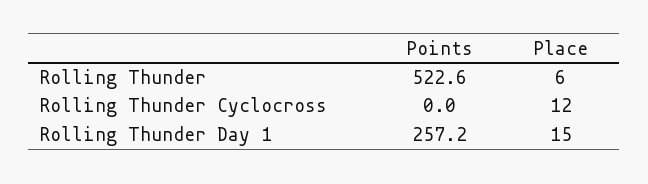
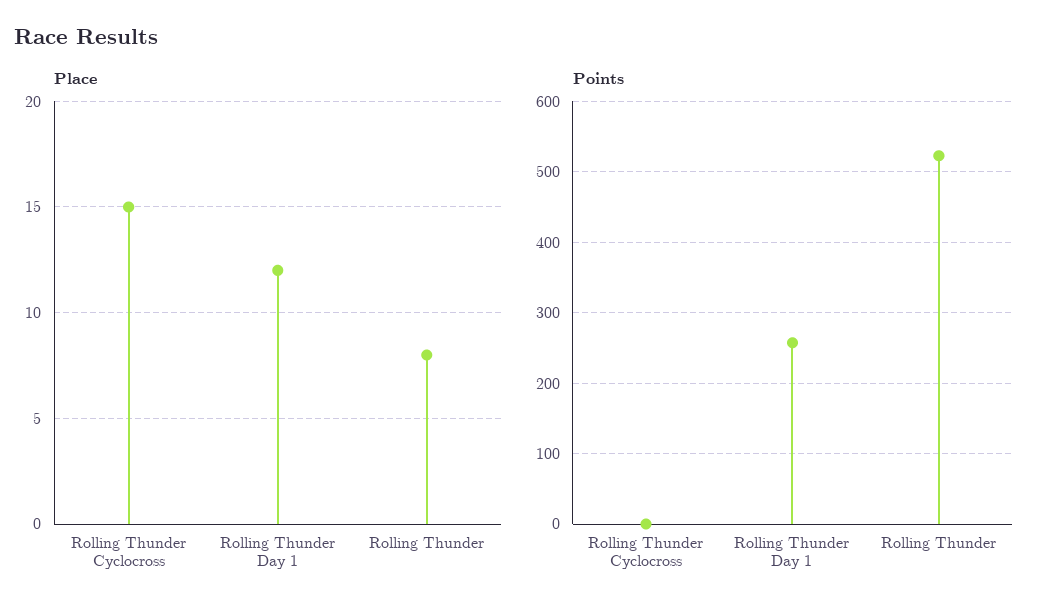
  {
    "Points": {
      "Rolling Thunder": 522.6,
      "Rolling Thunder Cyclocross": 0,
      "Rolling Thunder Day 1": 257.2
    },
    "Place": {
-     "Rolling Thunder": 6,
+     "Rolling Thunder": 8,
-     "Rolling Thunder Cyclocross": 12,
+     "Rolling Thunder Cyclocross": 15,
-     "Rolling Thunder Day 1": 15
+     "Rolling Thunder Day 1": 12
    }
  }

